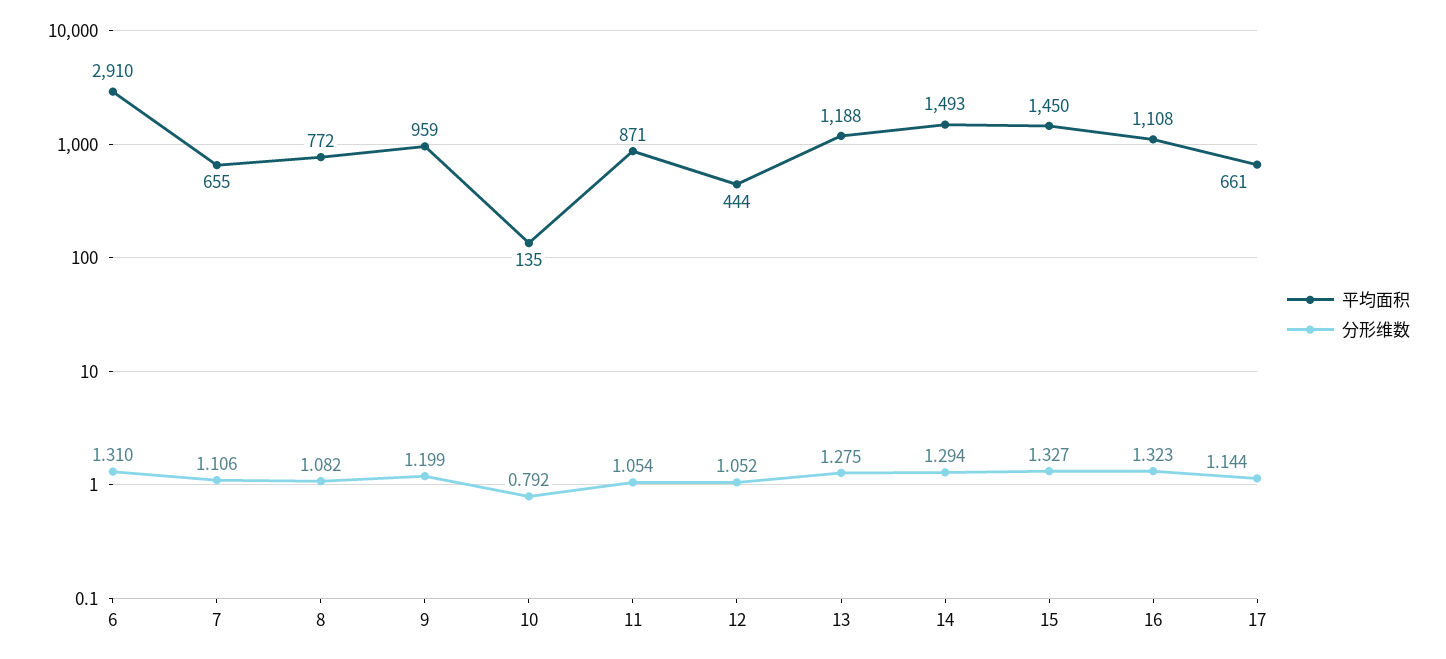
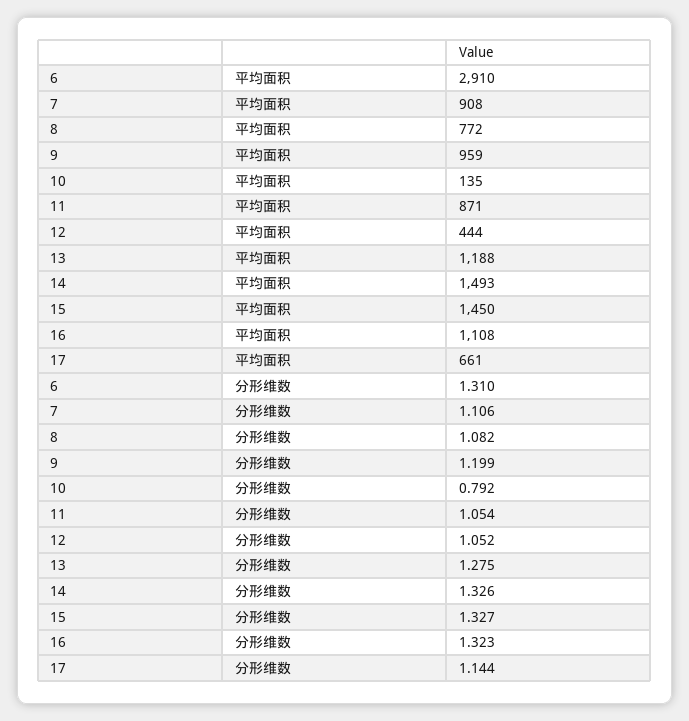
  {
    "平均面积": {
      "6": 2910,
-     "7": 655,
+     "7": 908,
      "8": 772,
      "9": 959,
      "10": 135,
      "11": 871,
      "12": 444,
      "13": 1188,
      "14": 1493,
      "15": 1450,
      "16": 1108,
      "17": 661
    },
    "分形维数": {
      "6": 1.31,
      "7": 1.106,
      "8": 1.082,
      "9": 1.199,
      "10": 0.792,
      "11": 1.054,
      "12": 1.052,
      "13": 1.275,
-     "14": 1.294,
+     "14": 1.326,
      "15": 1.327,
      "16": 1.323,
      "17": 1.144
    }
  }

